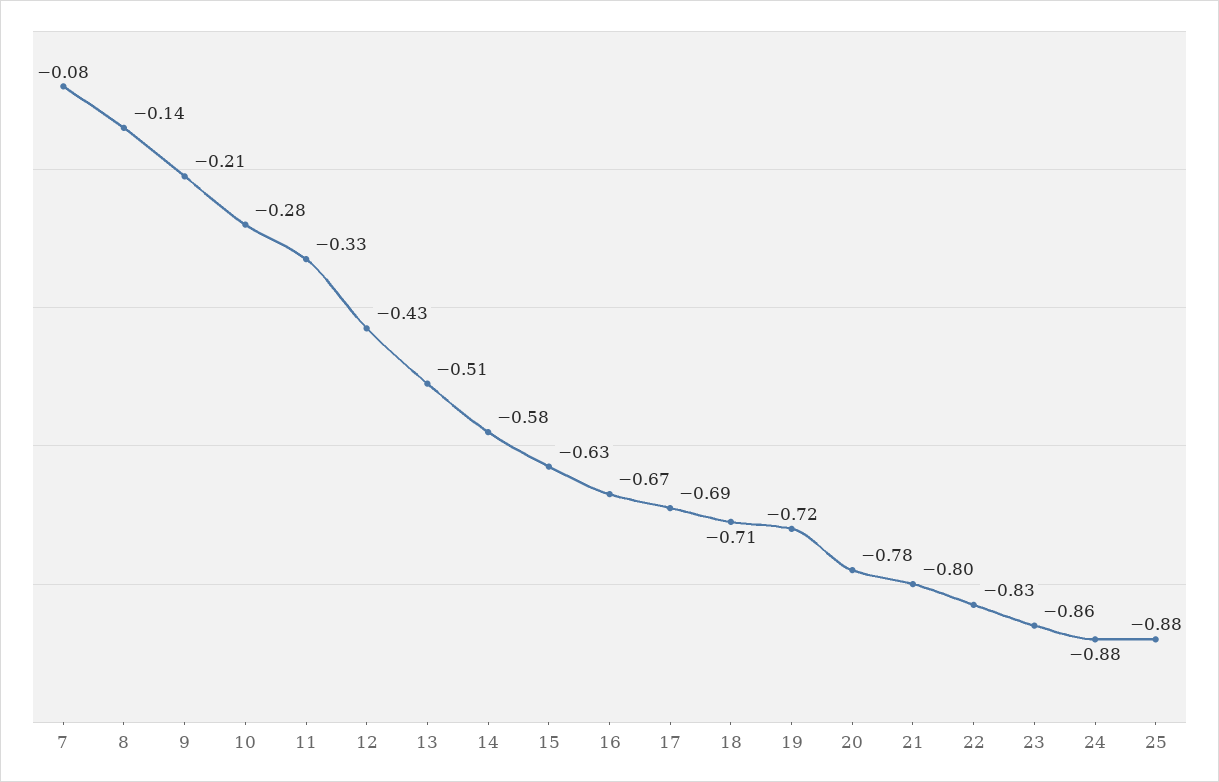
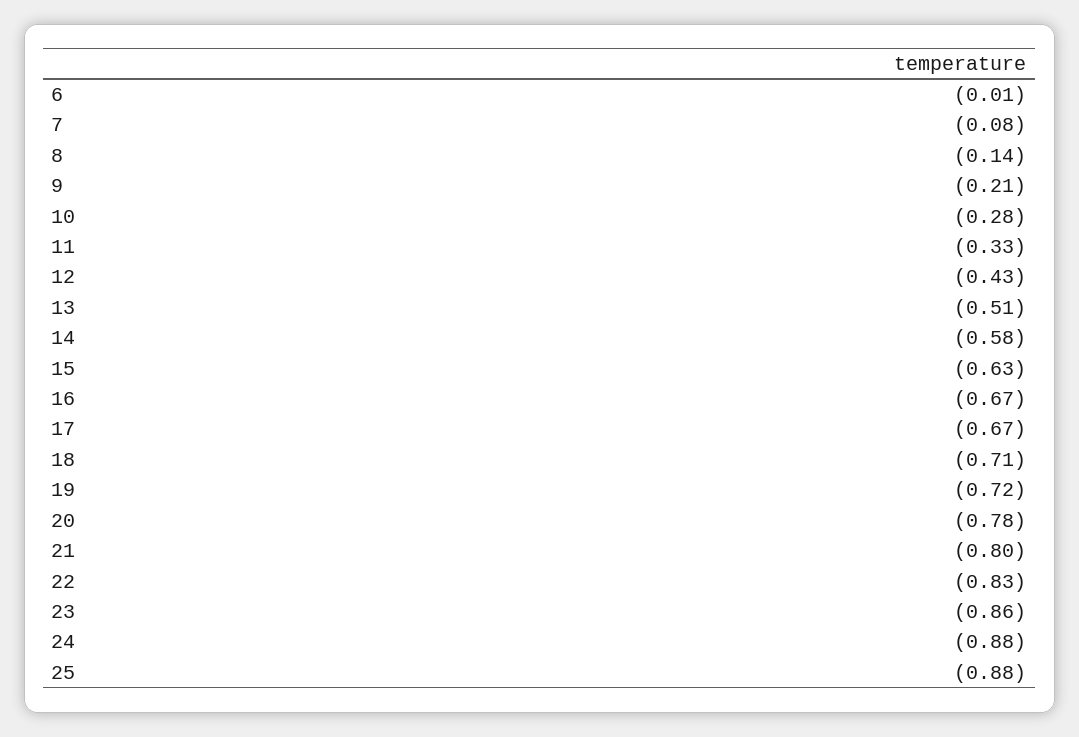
  {
    "7": -0.08,
    "8": -0.14,
    "9": -0.21,
    "10": -0.28,
    "11": -0.33,
    "12": -0.43,
    "13": -0.51,
    "14": -0.58,
    "15": -0.63,
    "16": -0.67,
-   "17": -0.69,
+   "17": -0.67,
    "18": -0.71,
    "19": -0.72,
    "20": -0.78,
    "21": -0.8,
    "22": -0.83,
    "23": -0.86,
    "24": -0.88,
-   "25": -0.88
+   "25": -0.88,
+   "6": -0.01
  }

